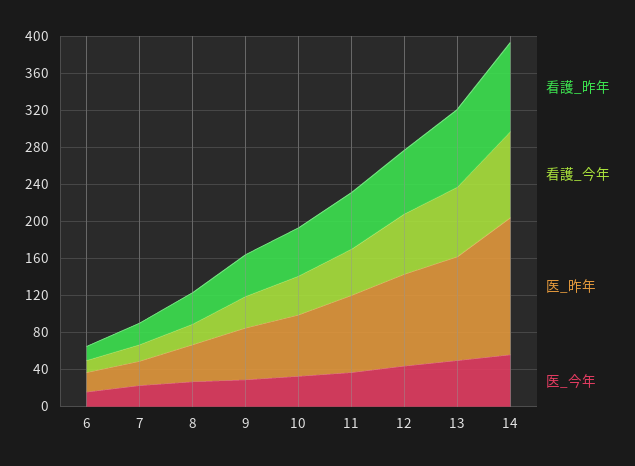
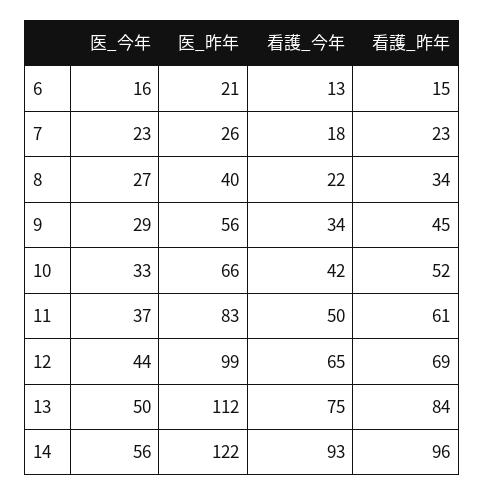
  {
    "看護_昨年": {
      "6": 15,
      "7": 23,
      "8": 34,
      "9": 45,
      "10": 52,
      "11": 61,
      "12": 69,
      "13": 84,
      "14": 96
    },
    "看護_今年": {
      "6": 13,
      "7": 18,
      "8": 22,
      "9": 34,
      "10": 42,
      "11": 50,
      "12": 65,
      "13": 75,
      "14": 93
    },
    "医_昨年": {
      "6": 21,
      "7": 26,
      "8": 40,
      "9": 56,
      "10": 66,
      "11": 83,
      "12": 99,
      "13": 112,
-     "14": 150
+     "14": 122
    },
    "医_今年": {
      "6": 16,
      "7": 23,
      "8": 27,
      "9": 29,
      "10": 33,
      "11": 37,
      "12": 44,
      "13": 50,
      "14": 56
    }
  }

